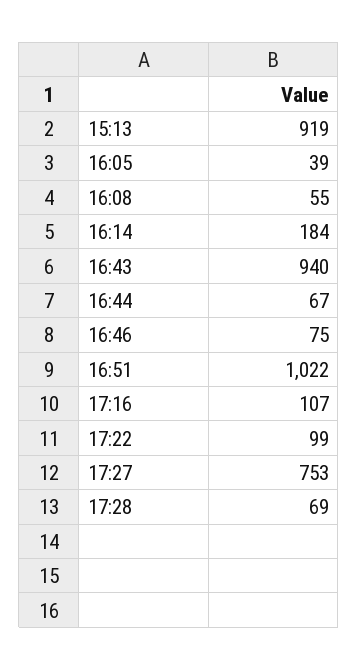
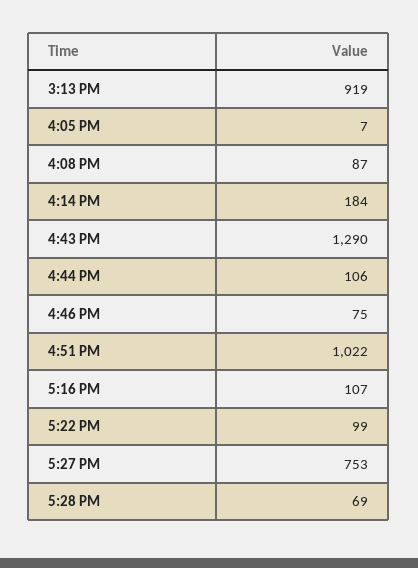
  {
    "15:13": 919,
-   "16:05": 39,
+   "16:05": 7,
-   "16:08": 55,
+   "16:08": 87,
    "16:14": 184,
-   "16:43": 940,
+   "16:43": 1290,
-   "16:44": 67,
+   "16:44": 106,
    "16:46": 75,
    "16:51": 1022,
    "17:16": 107,
    "17:22": 99,
    "17:27": 753,
    "17:28": 69
  }

